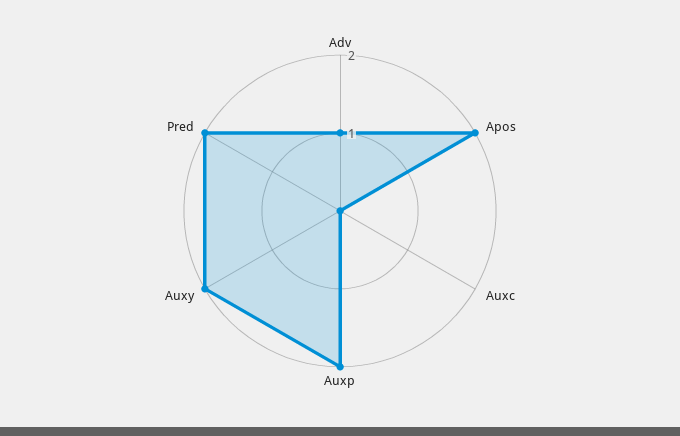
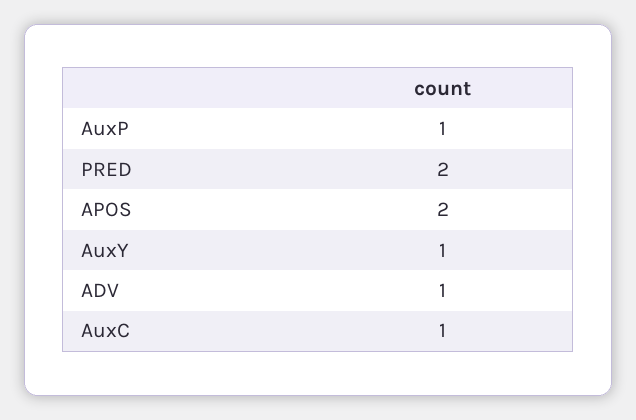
  {
    "Adv": 1,
    "Apos": 2,
-   "Auxc": 0,
+   "Auxc": 1,
-   "Auxp": 2,
+   "Auxp": 1,
-   "Auxy": 2,
+   "Auxy": 1,
    "Pred": 2
  }

